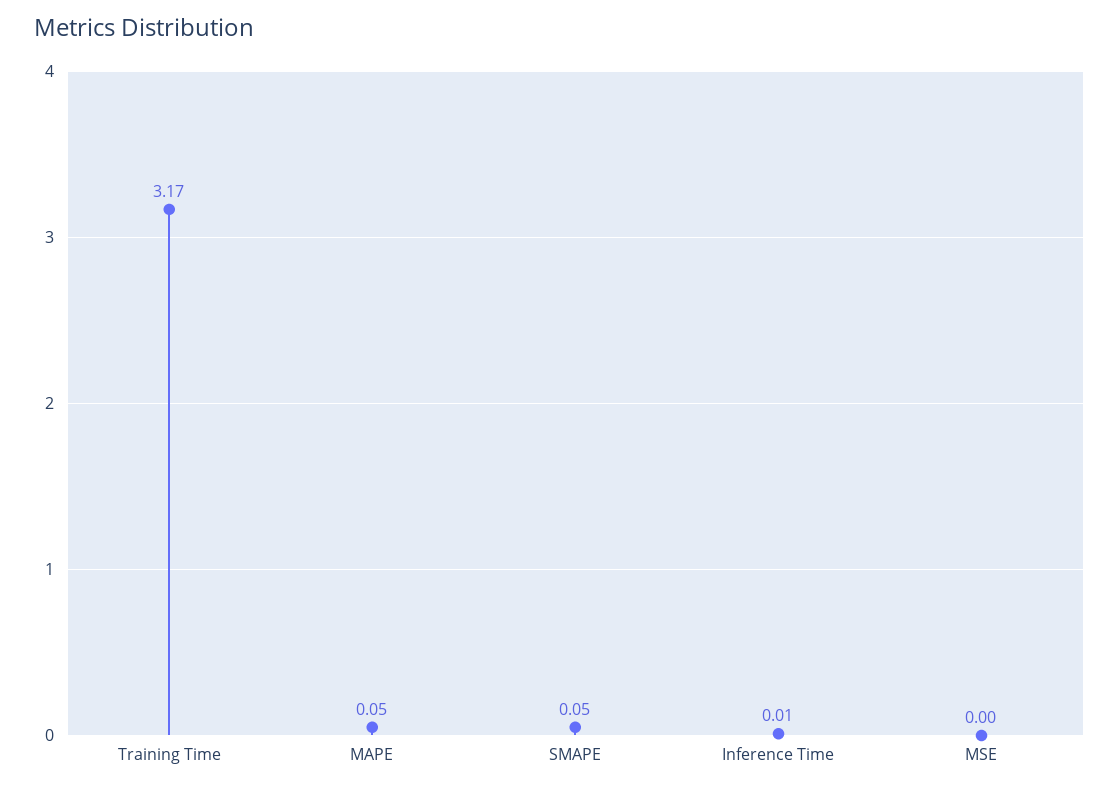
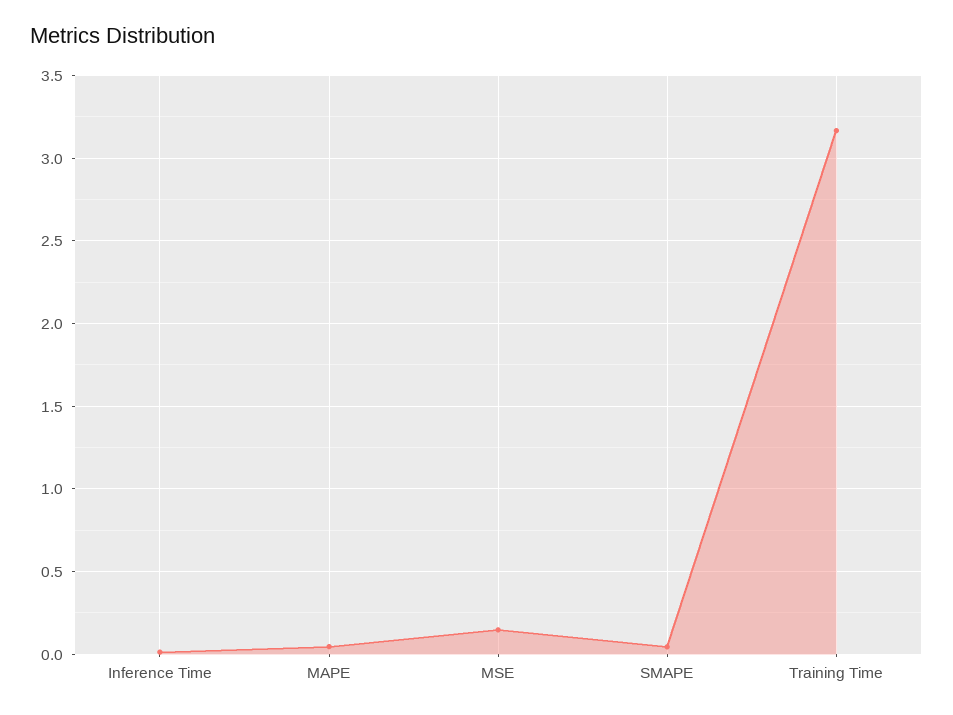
  {
    "Training Time": 3.17,
    "MAPE": 0.05,
    "SMAPE": 0.05,
    "Inference Time": 0.01,
-   "MSE": 0
+   "MSE": 0.15
  }

